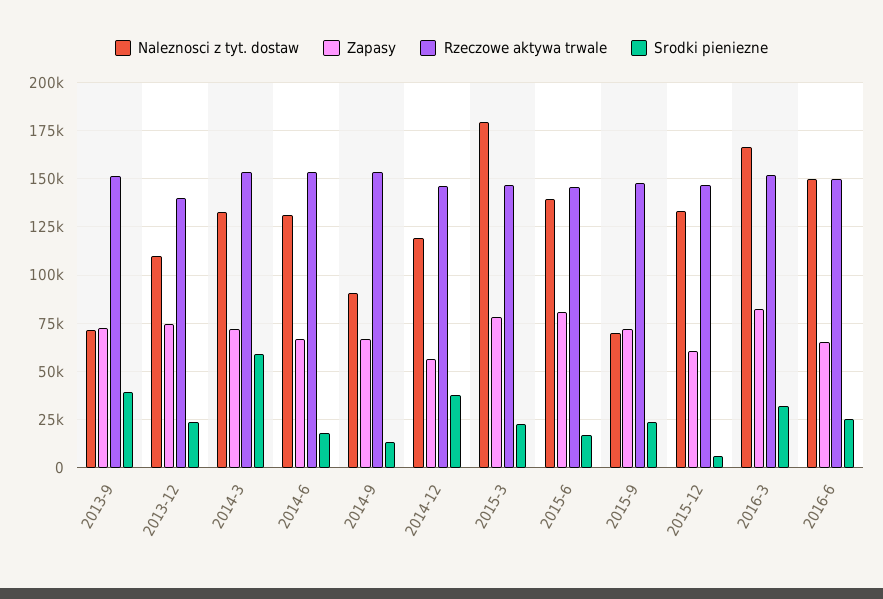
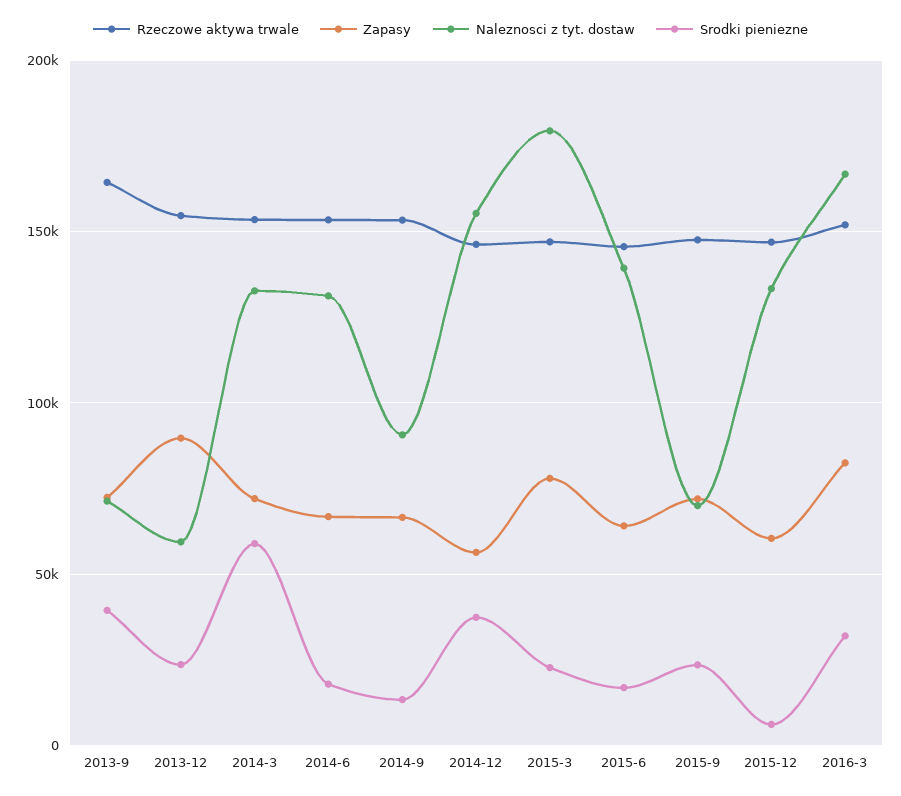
  {
    "Naleznosci z tyt. dostaw": {
      "2013-9": 70000,
-     "2013-12": 110000,
+     "2013-12": 60000,
      "2014-3": 135000,
      "2014-6": 130000,
      "2014-9": 90000,
-     "2014-12": 120000,
+     "2014-12": 155000,
      "2015-3": 180000,
      "2015-6": 140000,
      "2015-9": 70000,
      "2015-12": 135000,
-     "2016-3": 165000,
+     "2016-3": 165000
-     "2016-6": 150000
    },
    "Zapasy": {
      "2013-9": 70000,
-     "2013-12": 75000,
+     "2013-12": 90000,
      "2014-3": 70000,
      "2014-6": 65000,
      "2014-9": 65000,
      "2014-12": 55000,
      "2015-3": 80000,
-     "2015-6": 80000,
+     "2015-6": 65000,
      "2015-9": 70000,
      "2015-12": 60000,
-     "2016-3": 80000,
+     "2016-3": 80000
-     "2016-6": 65000
    },
    "Rzeczowe aktywa trwale": {
-     "2013-9": 150000,
+     "2013-9": 165000,
-     "2013-12": 140000,
+     "2013-12": 155000,
      "2014-3": 155000,
      "2014-6": 155000,
      "2014-9": 155000,
      "2014-12": 145000,
      "2015-3": 145000,
      "2015-6": 145000,
      "2015-9": 150000,
      "2015-12": 145000,
-     "2016-3": 150000,
+     "2016-3": 150000
-     "2016-6": 150000
    },
    "Srodki pieniezne": {
      "2013-9": 40000,
      "2013-12": 25000,
      "2014-3": 60000,
      "2014-6": 20000,
      "2014-9": 15000,
      "2014-12": 35000,
      "2015-3": 25000,
      "2015-6": 15000,
      "2015-9": 25000,
      "2015-12": 5000,
-     "2016-3": 30000,
+     "2016-3": 30000
-     "2016-6": 25000
    }
  }

